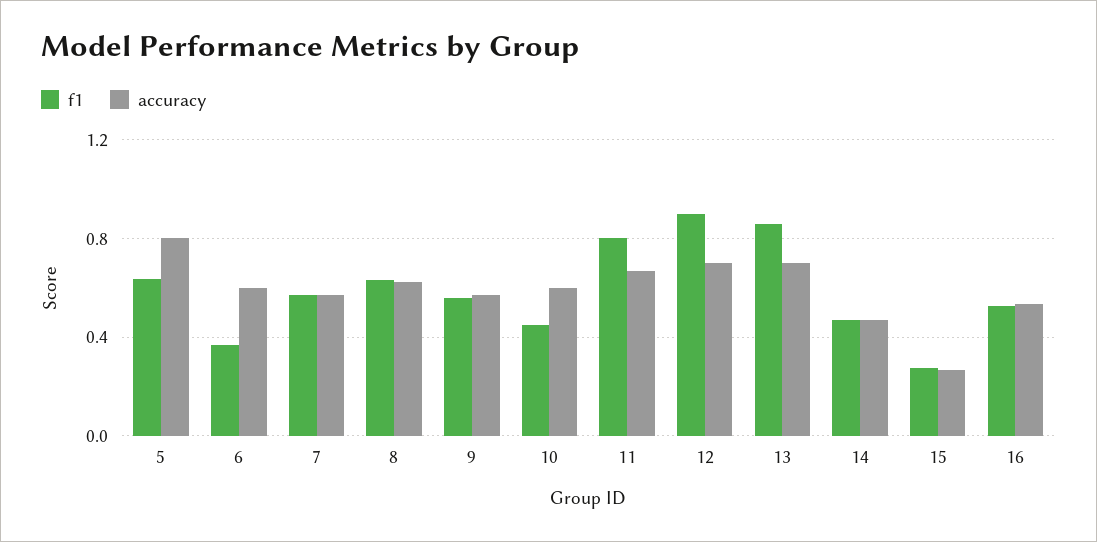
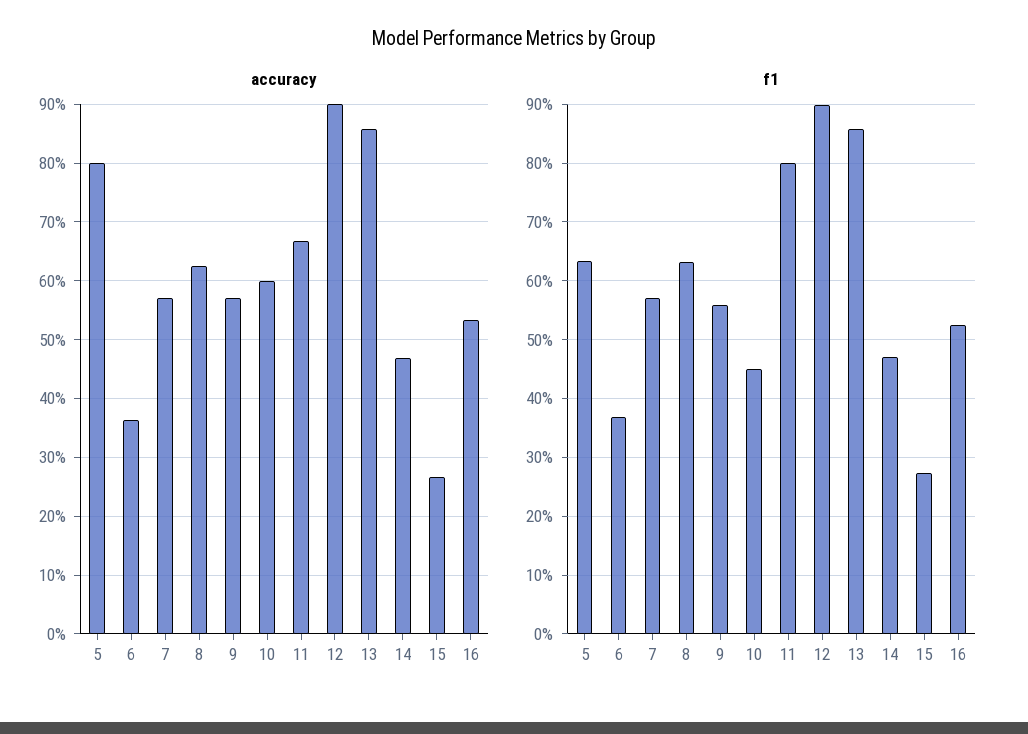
  {
    "f1": {
      "5": 0.64,
      "6": 0.36,
      "7": 0.58,
      "8": 0.64,
      "9": 0.56,
      "10": 0.46,
      "11": 0.8,
      "12": 0.9,
      "13": 0.86,
      "14": 0.48,
      "15": 0.28,
      "16": 0.52
    },
    "accuracy": {
      "5": 0.8,
-     "6": 0.6,
+     "6": 0.36,
      "7": 0.58,
      "8": 0.62,
      "9": 0.58,
      "10": 0.6,
      "11": 0.66,
-     "12": 0.7,
+     "12": 0.9,
-     "13": 0.7,
+     "13": 0.86,
      "14": 0.46,
      "15": 0.26,
      "16": 0.54
    }
  }

